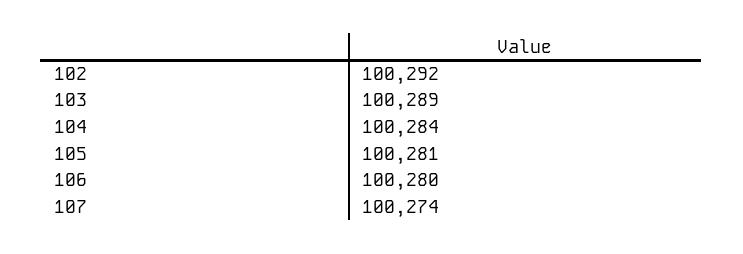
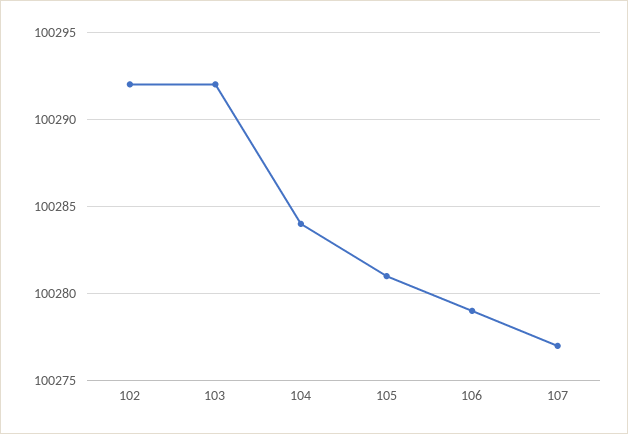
  {
    "102": 100292,
-   "103": 100289,
+   "103": 100292,
    "104": 100284,
    "105": 100281,
-   "106": 100280,
+   "106": 100279,
-   "107": 100274
+   "107": 100277
  }

